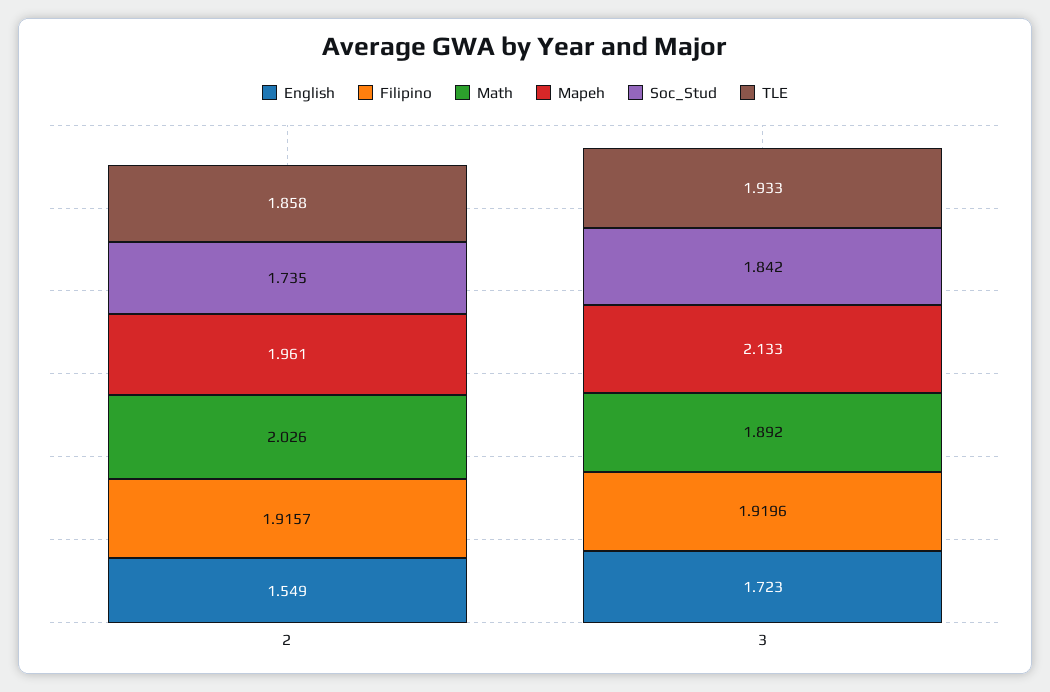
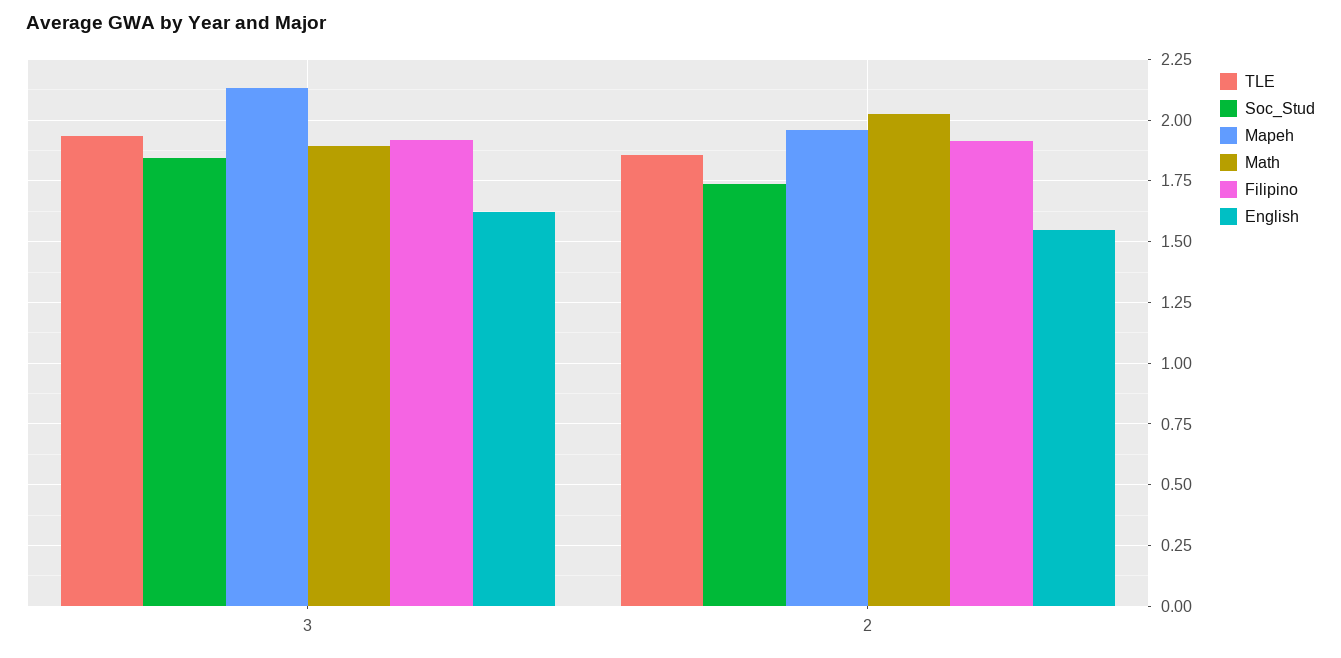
  {
    "English": {
      "2": 1.549,
-     "3": 1.723
+     "3": 1.625
    },
    "Filipino": {
      "2": 1.9157,
      "3": 1.9196
    },
    "Math": {
      "2": 2.026,
      "3": 1.892
    },
    "Mapeh": {
      "2": 1.961,
      "3": 2.133
    },
    "Soc_Stud": {
      "2": 1.735,
      "3": 1.842
    },
    "TLE": {
      "2": 1.858,
      "3": 1.933
    }
  }

